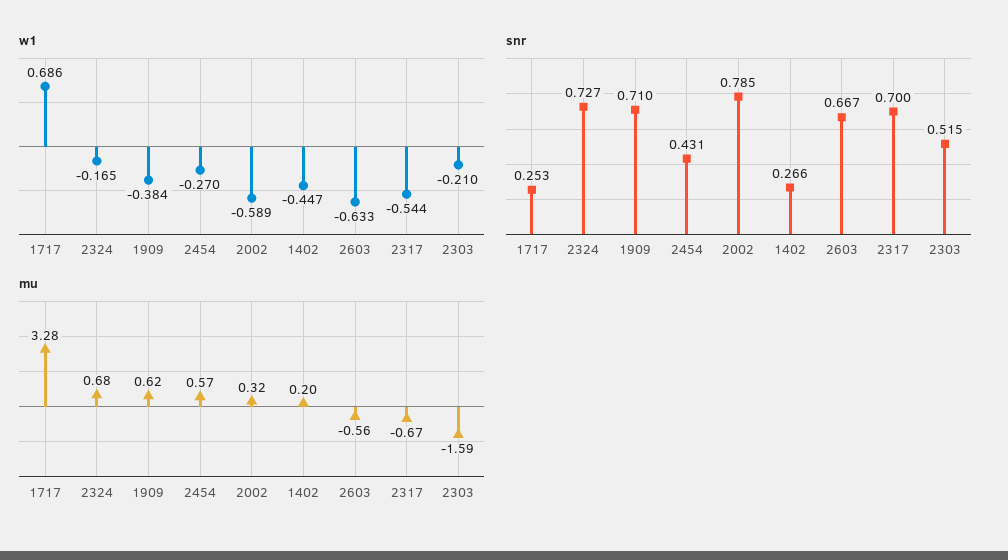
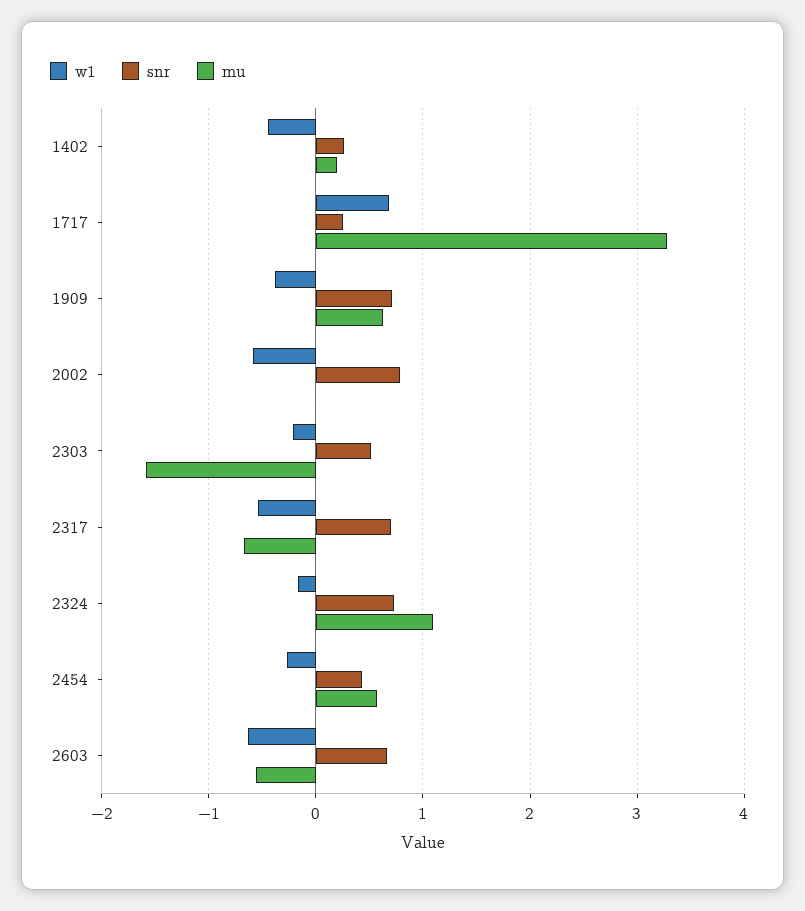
  {
    "w1": {
      "1717": 0.686,
      "2324": -0.165,
      "1909": -0.384,
      "2454": -0.27,
      "2002": -0.589,
      "1402": -0.447,
      "2603": -0.633,
      "2317": -0.544,
      "2303": -0.21
    },
    "snr": {
      "1717": 0.253,
      "2324": 0.727,
      "1909": 0.71,
      "2454": 0.431,
      "2002": 0.785,
      "1402": 0.266,
      "2603": 0.667,
      "2317": 0.7,
      "2303": 0.515
    },
    "mu": {
      "1717": 3.28,
-     "2324": 0.68,
+     "2324": 1.1,
      "1909": 0.62,
      "2454": 0.57,
-     "2002": 0.32,
+     "2002": 0,
      "1402": 0.2,
      "2603": -0.56,
      "2317": -0.67,
      "2303": -1.59
    }
  }

